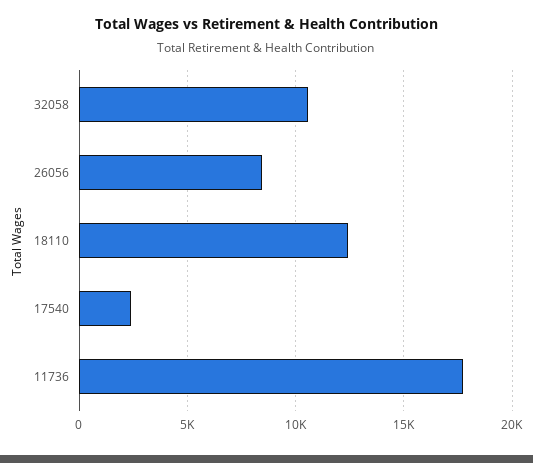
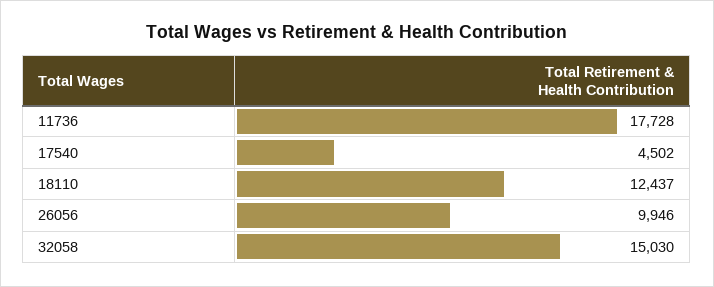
  {
-   "32058": 10500,
+   "32058": 15030,
-   "26056": 8500,
+   "26056": 9946,
    "18110": 12437,
-   "17540": 2500,
+   "17540": 4502,
    "11736": 17728
  }

